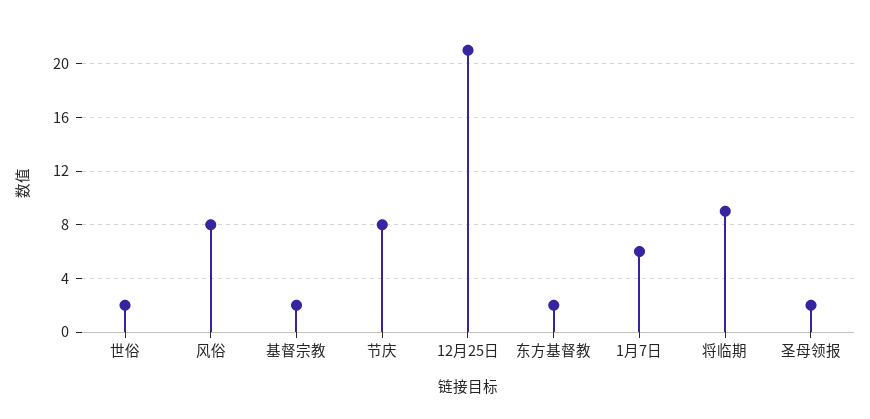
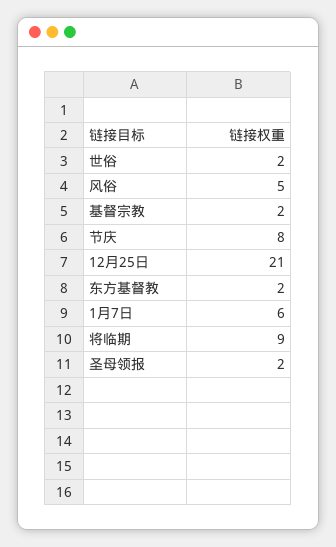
  {
    "世俗": 2,
-   "风俗": 8,
+   "风俗": 5,
    "基督宗教": 2,
    "节庆": 8,
    "12月25日": 21,
    "东方基督教": 2,
    "1月7日": 6,
    "将临期": 9,
    "圣母领报": 2
  }

